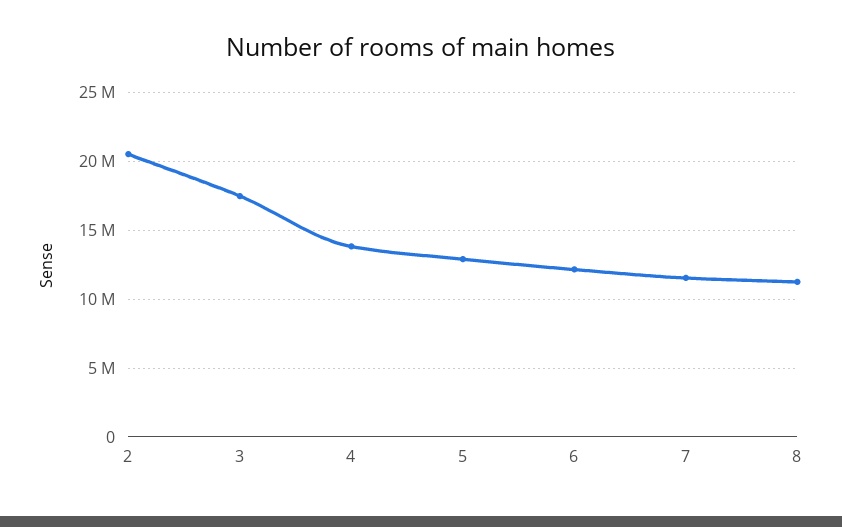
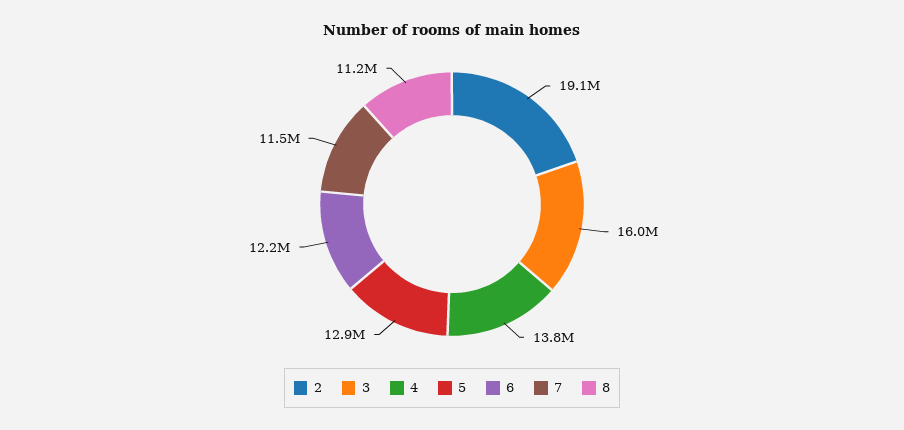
  {
-   "2": 20500000,
+   "2": 19100000,
-   "3": 17500000,
+   "3": 16000000,
    "4": 13800000,
    "5": 12900000,
    "6": 12200000,
    "7": 11500000,
    "8": 11200000
  }

